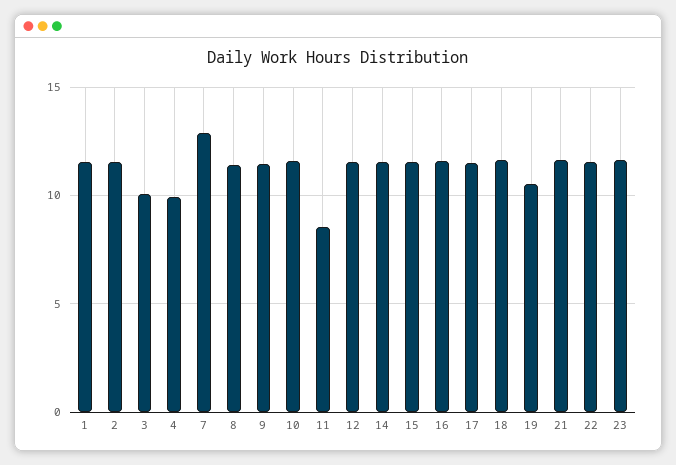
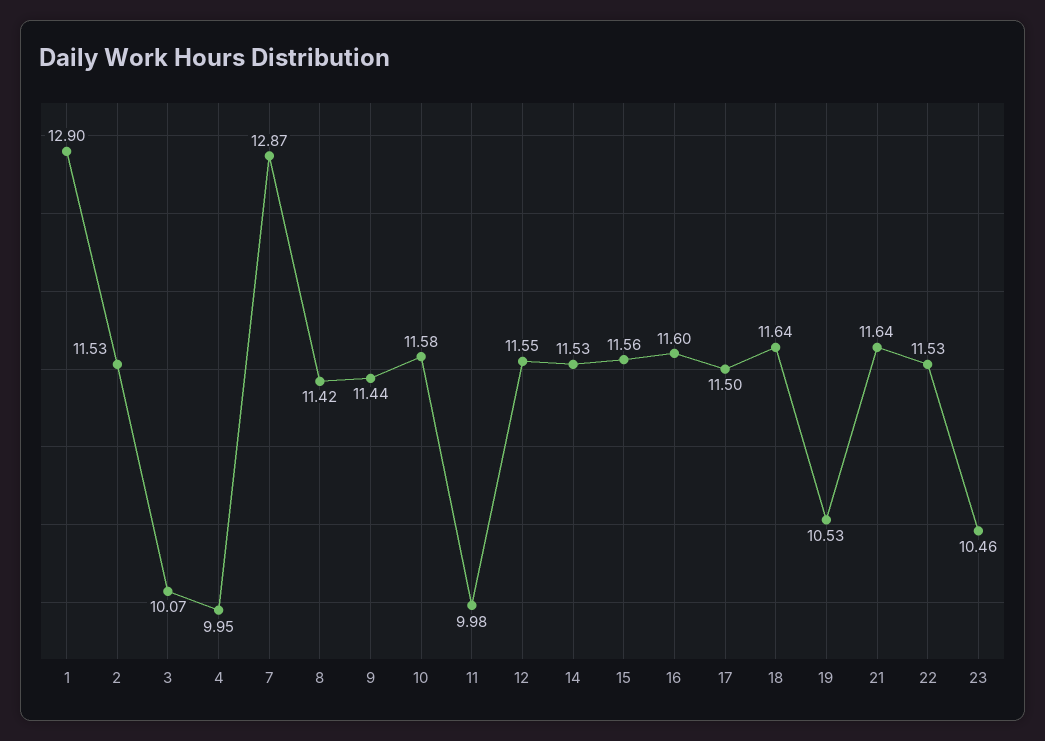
  {
-   "1": 11.5,
+   "1": 12.9,
    "2": 11.53,
    "3": 10.07,
    "4": 9.95,
    "7": 12.87,
    "8": 11.42,
    "9": 11.44,
    "10": 11.58,
-   "11": 8.5,
+   "11": 9.98,
    "12": 11.55,
    "14": 11.53,
    "15": 11.56,
    "16": 11.6,
    "17": 11.5,
    "18": 11.64,
    "19": 10.53,
    "21": 11.64,
    "22": 11.53,
-   "23": 11.5
+   "23": 10.46
  }

